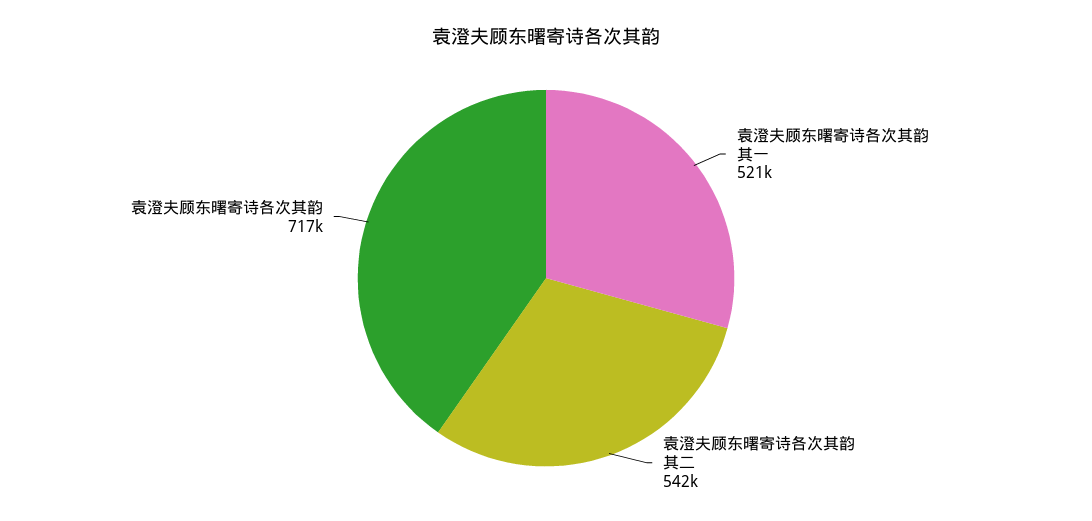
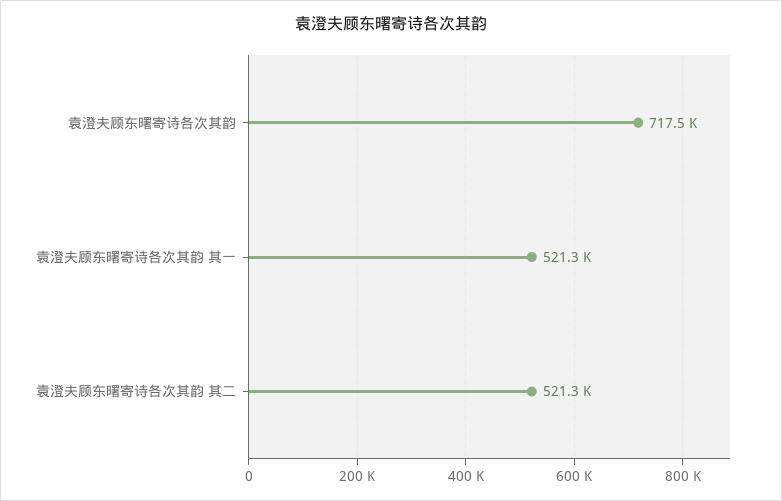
  {
    "袁澄夫顾东曙寄诗各次其韵 其一": 521300,
-   "袁澄夫顾东曙寄诗各次其韵 其二": 542000,
+   "袁澄夫顾东曙寄诗各次其韵 其二": 521300,
    "袁澄夫顾东曙寄诗各次其韵": 717500
  }

